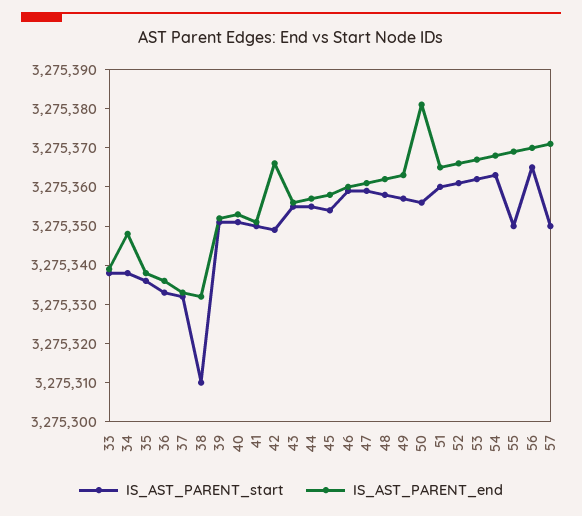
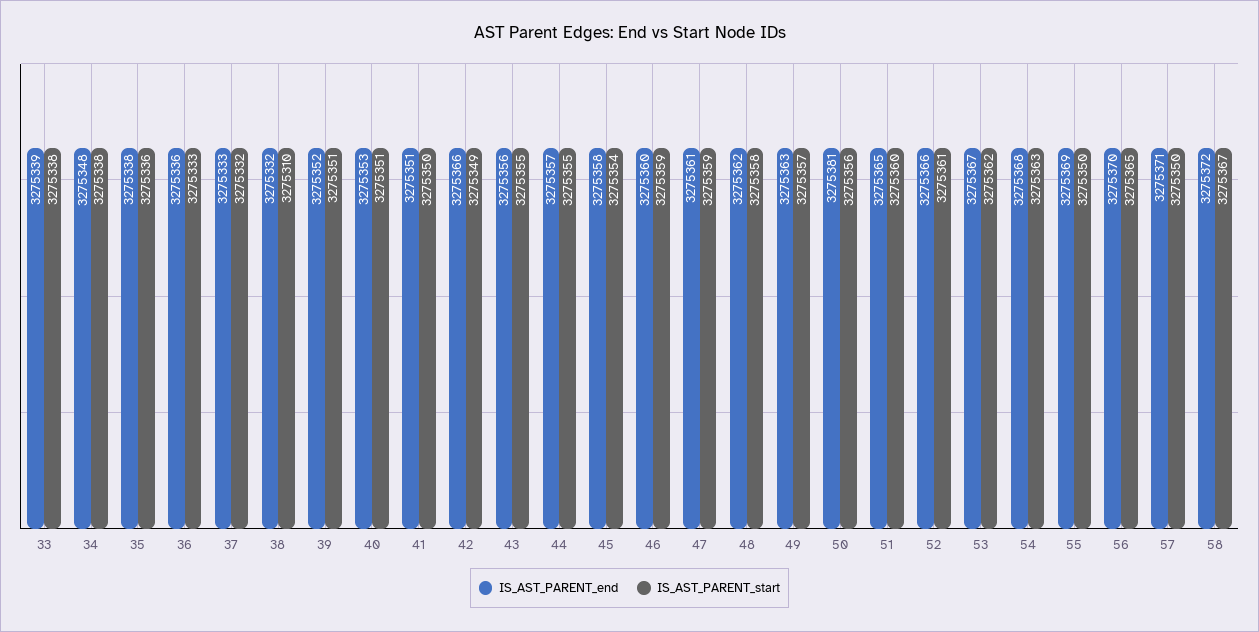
  {
    "IS_AST_PARENT_start": {
      "33": 3275338,
      "34": 3275338,
      "35": 3275336,
      "36": 3275333,
      "37": 3275332,
      "38": 3275310,
      "39": 3275351,
      "40": 3275351,
      "41": 3275350,
      "42": 3275349,
      "43": 3275355,
      "44": 3275355,
      "45": 3275354,
      "46": 3275359,
      "47": 3275359,
      "48": 3275358,
      "49": 3275357,
      "50": 3275356,
      "51": 3275360,
      "52": 3275361,
      "53": 3275362,
      "54": 3275363,
      "55": 3275350,
      "56": 3275365,
-     "57": 3275350
+     "57": 3275350,
+     "58": 3275367
    },
    "IS_AST_PARENT_end": {
      "33": 3275339,
      "34": 3275348,
      "35": 3275338,
      "36": 3275336,
      "37": 3275333,
      "38": 3275332,
      "39": 3275352,
      "40": 3275353,
      "41": 3275351,
      "42": 3275366,
      "43": 3275356,
      "44": 3275357,
      "45": 3275358,
      "46": 3275360,
      "47": 3275361,
      "48": 3275362,
      "49": 3275363,
      "50": 3275381,
      "51": 3275365,
      "52": 3275366,
      "53": 3275367,
      "54": 3275368,
      "55": 3275369,
      "56": 3275370,
-     "57": 3275371
+     "57": 3275371,
+     "58": 3275372
    }
  }

